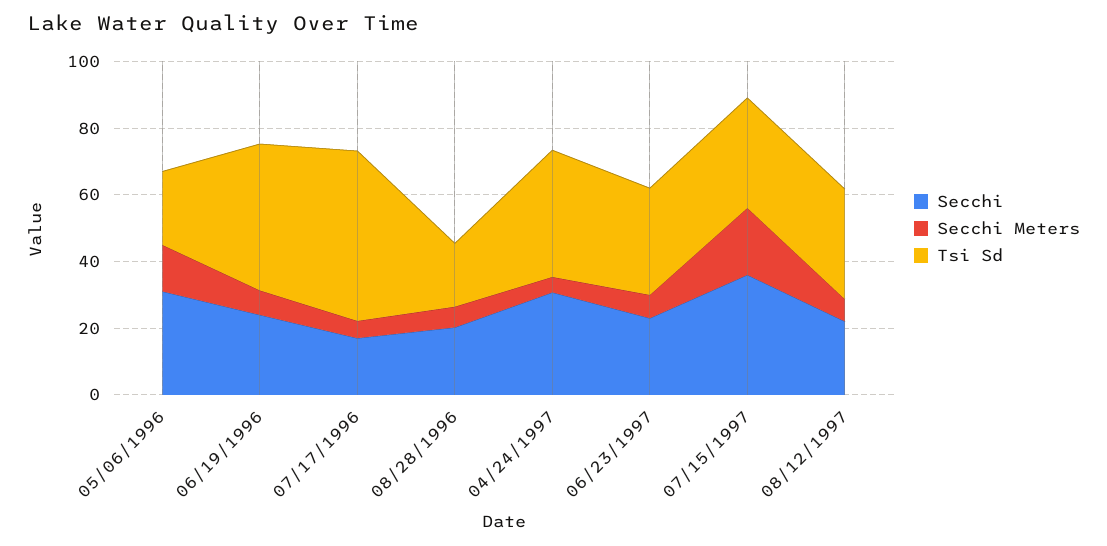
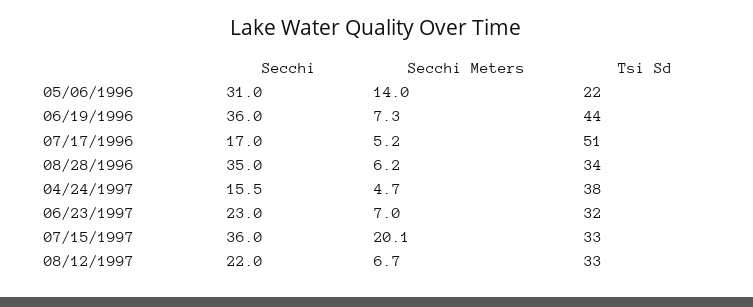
  {
    "Secchi": {
      "05/06/1996": 31,
-     "06/19/1996": 25,
+     "06/19/1996": 36,
      "07/17/1996": 17,
-     "08/28/1996": 20,
+     "08/28/1996": 35,
-     "04/24/1997": 30,
+     "04/24/1997": 15.5,
      "06/23/1997": 23,
      "07/15/1997": 36,
      "08/12/1997": 22
    },
    "Secchi Meters": {
      "05/06/1996": 14,
      "06/19/1996": 7.3,
      "07/17/1996": 5.2,
      "08/28/1996": 6.2,
      "04/24/1997": 4.7,
      "06/23/1997": 7,
      "07/15/1997": 20.1,
      "08/12/1997": 6.7
    },
    "Tsi Sd": {
      "05/06/1996": 22,
      "06/19/1996": 44,
      "07/17/1996": 51,
-     "08/28/1996": 20,
+     "08/28/1996": 34,
      "04/24/1997": 38,
      "06/23/1997": 32,
      "07/15/1997": 33,
      "08/12/1997": 33
    }
  }

